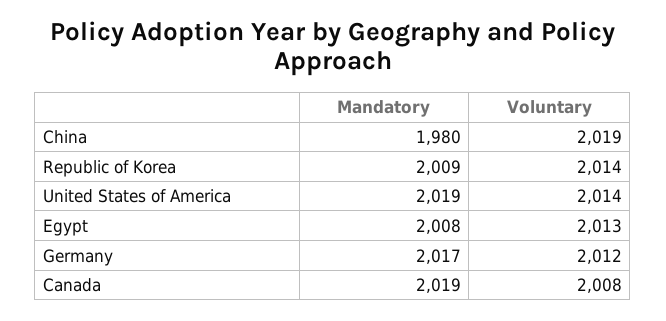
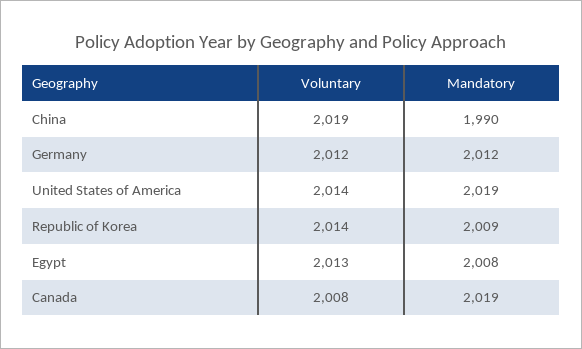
  {
    "Mandatory": {
-     "China": 1980,
+     "China": 1990,
      "Republic of Korea": 2009,
      "United States of America": 2019,
      "Egypt": 2008,
-     "Germany": 2017,
+     "Germany": 2012,
      "Canada": 2019
    },
    "Voluntary": {
      "China": 2019,
      "Republic of Korea": 2014,
      "United States of America": 2014,
      "Egypt": 2013,
      "Germany": 2012,
      "Canada": 2008
    }
  }

